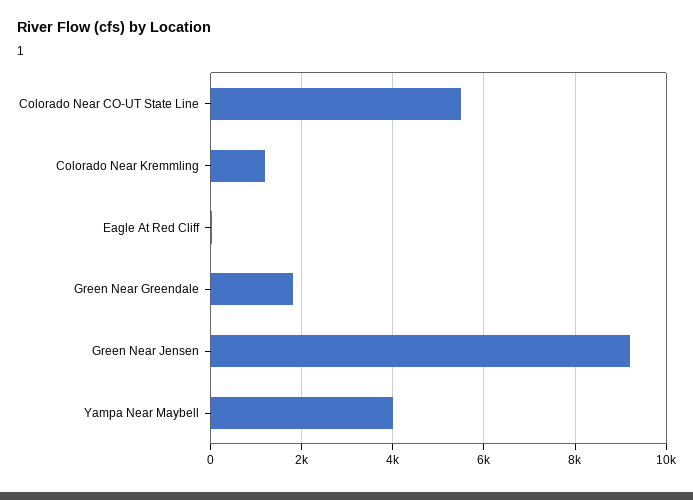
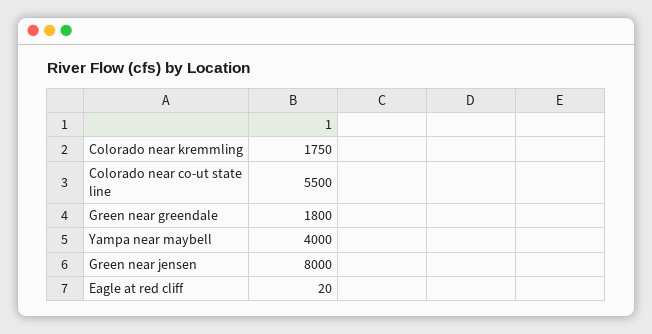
  {
    "Colorado Near CO-UT State Line": 5500,
-   "Colorado Near Kremmling": 1200,
+   "Colorado Near Kremmling": 1750,
    "Eagle At Red Cliff": 20,
    "Green Near Greendale": 1800,
-   "Green Near Jensen": 9200,
+   "Green Near Jensen": 8000,
    "Yampa Near Maybell": 4000
  }

